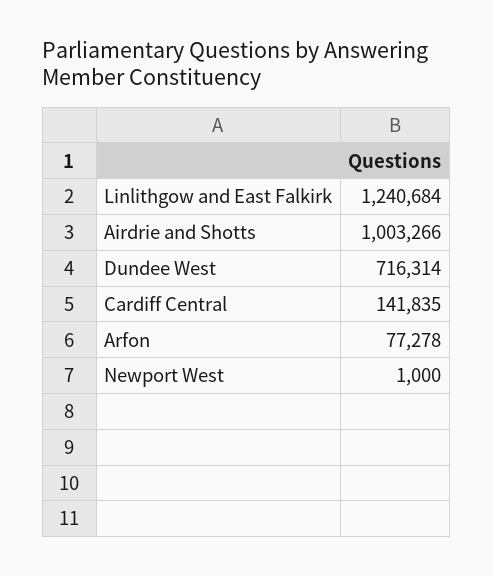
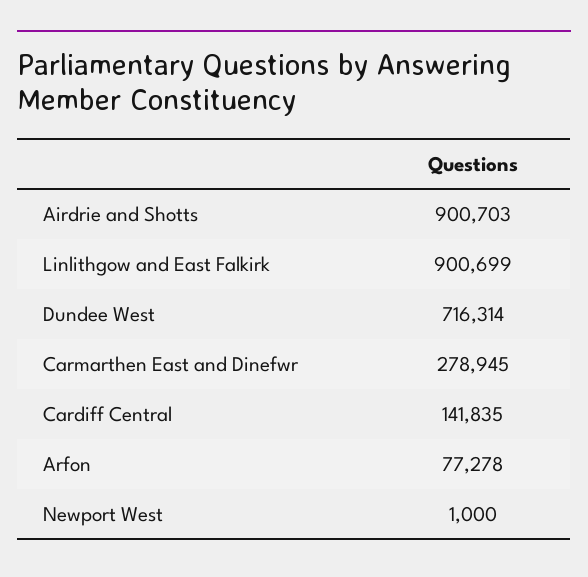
  {
-   "Linlithgow and East Falkirk": 1240684,
+   "Linlithgow and East Falkirk": 900699,
-   "Airdrie and Shotts": 1003266,
+   "Airdrie and Shotts": 900703,
    "Dundee West": 716314,
    "Cardiff Central": 141835,
    "Arfon": 77278,
-   "Newport West": 1000
+   "Newport West": 1000,
+   "Carmarthen East and Dinefwr": 278945
  }

